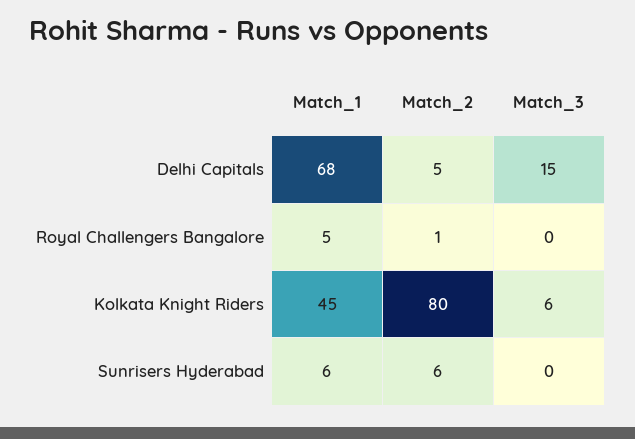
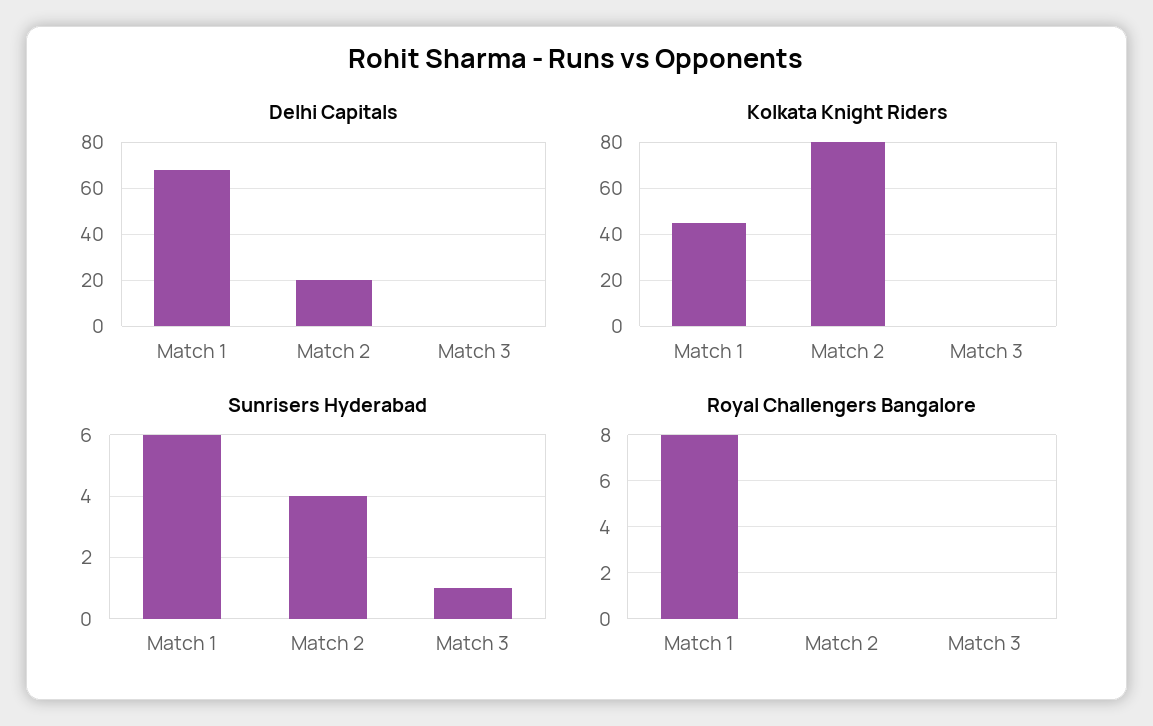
  {
    "Delhi Capitals": {
      "Match_1": 68,
-     "Match_2": 5,
+     "Match_2": 20,
-     "Match_3": 15
+     "Match_3": 0
    },
    "Royal Challengers Bangalore": {
-     "Match_1": 5,
+     "Match_1": 8,
-     "Match_2": 1,
+     "Match_2": 0,
      "Match_3": 0
    },
    "Kolkata Knight Riders": {
      "Match_1": 45,
      "Match_2": 80,
-     "Match_3": 6
+     "Match_3": 0
    },
    "Sunrisers Hyderabad": {
      "Match_1": 6,
-     "Match_2": 6,
+     "Match_2": 4,
-     "Match_3": 0
+     "Match_3": 1
    }
  }

